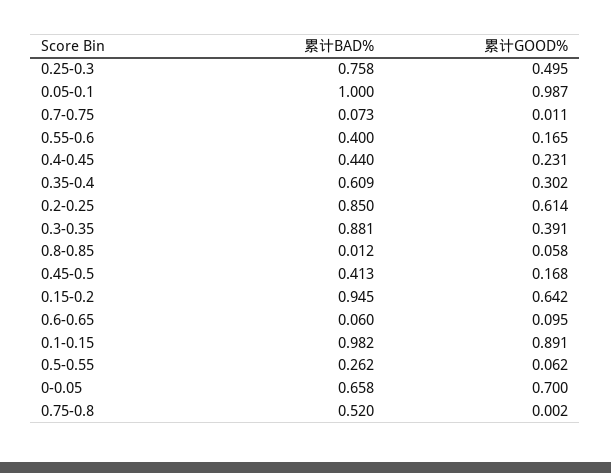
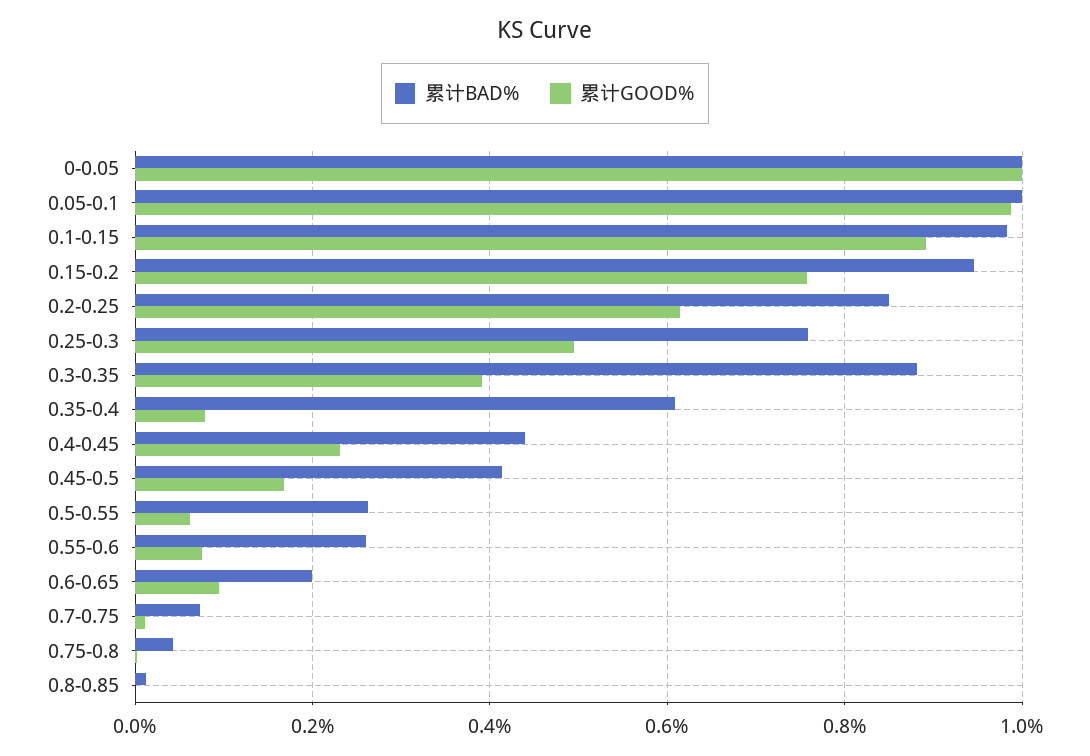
  {
    "累计BAD%": {
      "0.25-0.3": 0.758,
      "0.05-0.1": 1,
      "0.7-0.75": 0.073,
-     "0.55-0.6": 0.4,
+     "0.55-0.6": 0.26,
      "0.4-0.45": 0.44,
      "0.35-0.4": 0.609,
      "0.2-0.25": 0.85,
      "0.3-0.35": 0.881,
      "0.8-0.85": 0.012,
      "0.45-0.5": 0.413,
      "0.15-0.2": 0.945,
-     "0.6-0.65": 0.06,
+     "0.6-0.65": 0.2,
      "0.1-0.15": 0.982,
      "0.5-0.55": 0.262,
-     "0-0.05": 0.658,
+     "0-0.05": 1,
-     "0.75-0.8": 0.52
+     "0.75-0.8": 0.04
    },
    "累计GOOD%": {
      "0.25-0.3": 0.495,
      "0.05-0.1": 0.987,
      "0.7-0.75": 0.011,
-     "0.55-0.6": 0.165,
+     "0.55-0.6": 0.08,
      "0.4-0.45": 0.231,
-     "0.35-0.4": 0.302,
+     "0.35-0.4": 0.08,
      "0.2-0.25": 0.614,
      "0.3-0.35": 0.391,
-     "0.8-0.85": 0.058,
+     "0.8-0.85": 0,
      "0.45-0.5": 0.168,
-     "0.15-0.2": 0.642,
+     "0.15-0.2": 0.76,
      "0.6-0.65": 0.095,
      "0.1-0.15": 0.891,
      "0.5-0.55": 0.062,
-     "0-0.05": 0.7,
+     "0-0.05": 1,
      "0.75-0.8": 0.002
    }
  }

